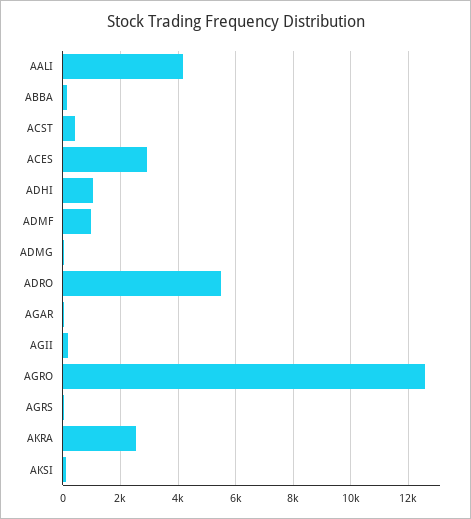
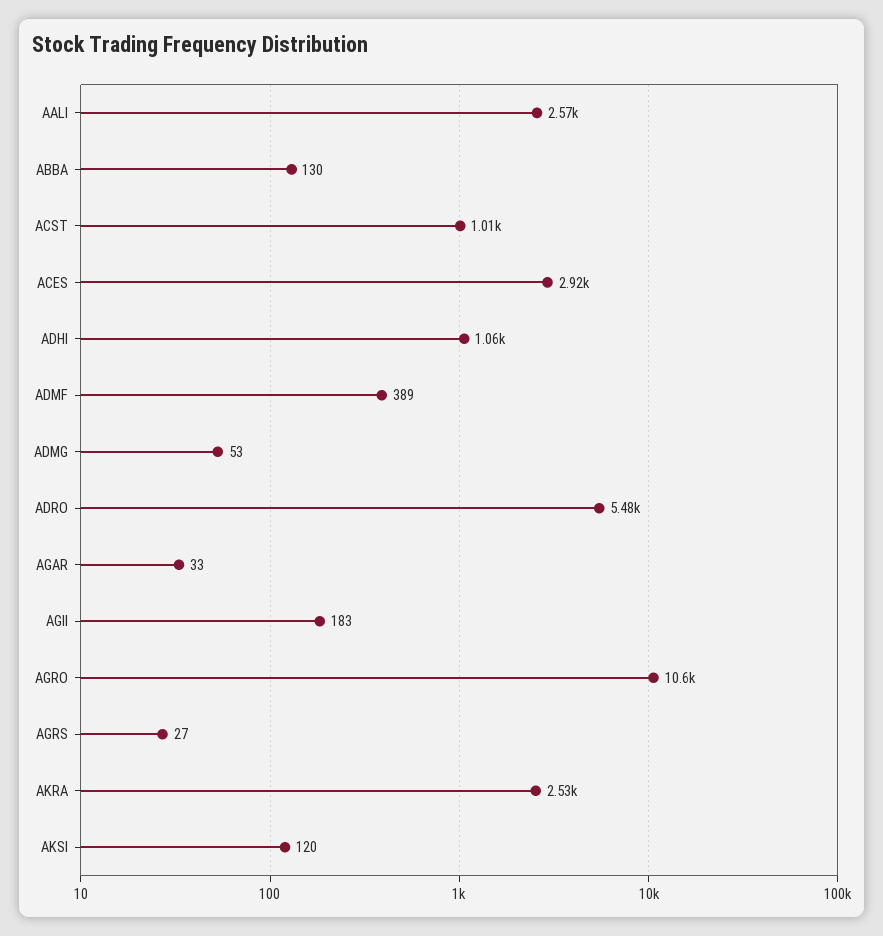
  {
-   "AALI": 4250,
+   "AALI": 2570,
    "ABBA": 130,
-   "ACST": 500,
+   "ACST": 1010,
    "ACES": 2920,
    "ADHI": 1060,
-   "ADMF": 1000,
+   "ADMF": 389,
    "ADMG": 53,
    "ADRO": 5480,
    "AGAR": 33,
    "AGII": 183,
-   "AGRO": 12500,
+   "AGRO": 10600,
    "AGRS": 27,
    "AKRA": 2530,
    "AKSI": 120
  }

